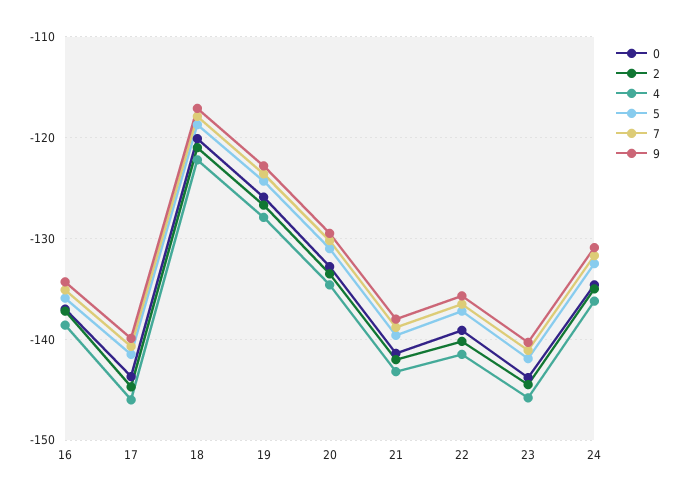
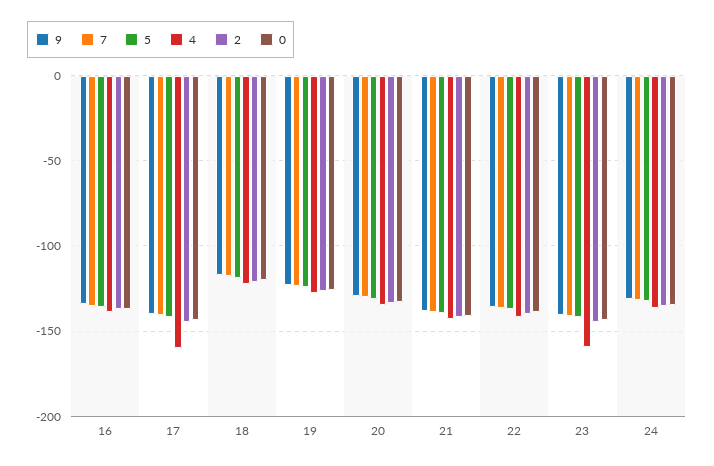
  {
    "0": {
      "16": -137,
      "17": -144,
      "18": -120,
      "19": -126,
      "20": -133,
      "21": -141,
      "22": -139,
      "23": -144,
      "24": -135
    },
    "2": {
      "16": -137,
      "17": -145,
      "18": -121,
      "19": -127,
      "20": -134,
      "21": -142,
      "22": -140,
      "23": -145,
      "24": -135
    },
    "4": {
      "16": -139,
-     "17": -146,
+     "17": -160,
      "18": -122,
      "19": -128,
      "20": -135,
      "21": -143,
      "22": -142,
-     "23": -146,
+     "23": -160,
      "24": -136
    },
    "5": {
      "16": -136,
      "17": -142,
      "18": -119,
      "19": -124,
      "20": -131,
      "21": -140,
      "22": -137,
      "23": -142,
      "24": -133
    },
    "7": {
      "16": -135,
      "17": -141,
      "18": -118,
      "19": -124,
      "20": -130,
      "21": -139,
      "22": -137,
      "23": -141,
      "24": -132
    },
    "9": {
      "16": -134,
      "17": -140,
      "18": -117,
      "19": -123,
      "20": -130,
      "21": -138,
      "22": -136,
      "23": -140,
      "24": -131
    }
  }

